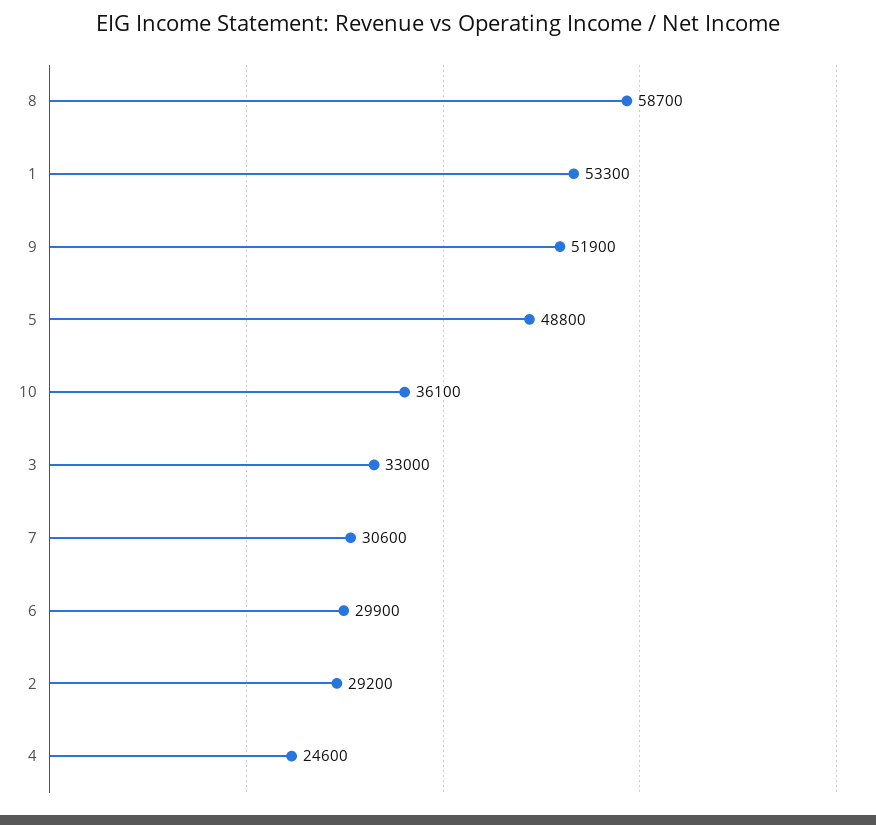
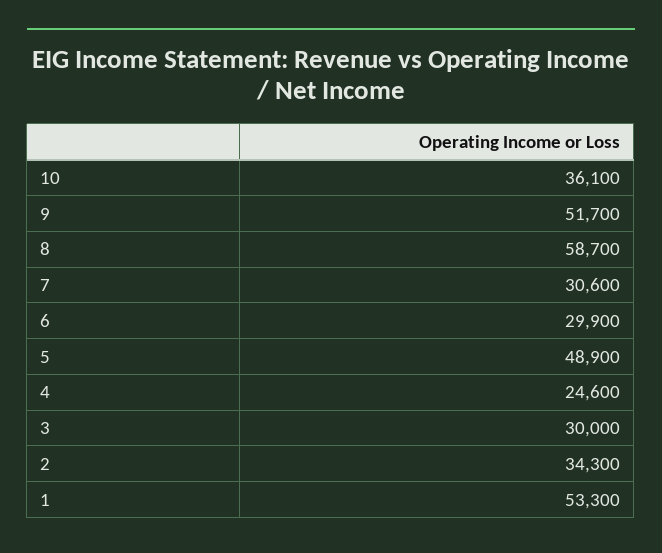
  {
    "8": 58700,
    "1": 53300,
-   "9": 51900,
+   "9": 51700,
-   "5": 48800,
+   "5": 48900,
    "10": 36100,
-   "3": 33000,
+   "3": 30000,
    "7": 30600,
    "6": 29900,
-   "2": 29200,
+   "2": 34300,
    "4": 24600
  }

